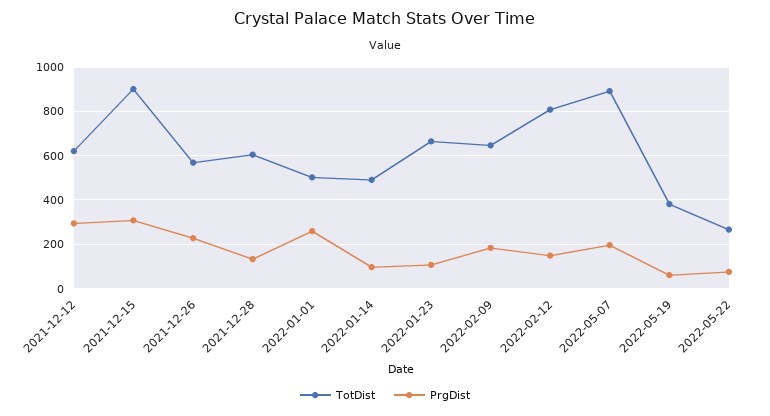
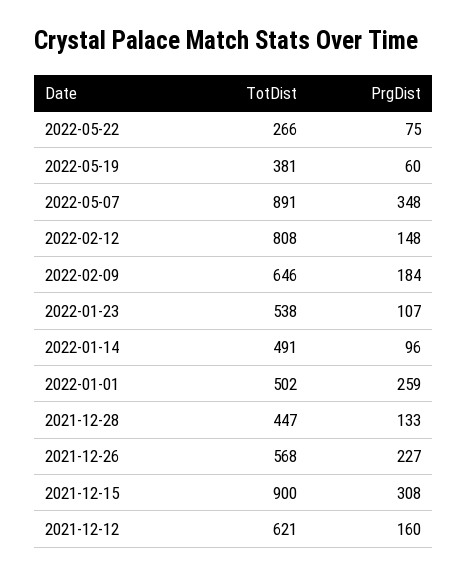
  {
    "TotDist": {
      "2021-12-12": 621,
      "2021-12-15": 900,
      "2021-12-26": 568,
-     "2021-12-28": 600,
+     "2021-12-28": 447,
      "2022-01-01": 502,
      "2022-01-14": 491,
-     "2022-01-23": 650,
+     "2022-01-23": 538,
      "2022-02-09": 646,
      "2022-02-12": 808,
      "2022-05-07": 891,
      "2022-05-19": 381,
      "2022-05-22": 266
    },
    "PrgDist": {
-     "2021-12-12": 300,
+     "2021-12-12": 160,
      "2021-12-15": 308,
      "2021-12-26": 227,
      "2021-12-28": 133,
      "2022-01-01": 259,
      "2022-01-14": 96,
      "2022-01-23": 107,
      "2022-02-09": 184,
      "2022-02-12": 148,
-     "2022-05-07": 200,
+     "2022-05-07": 348,
      "2022-05-19": 60,
      "2022-05-22": 75
    }
  }

